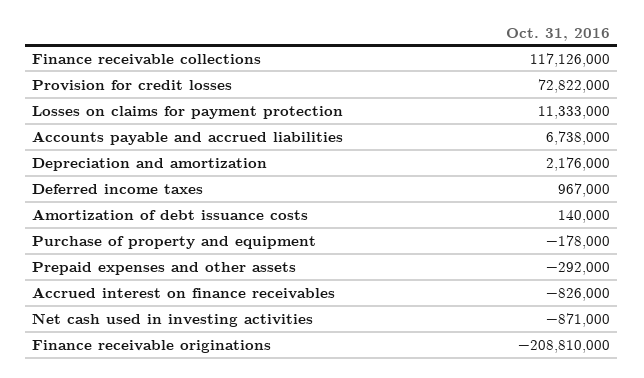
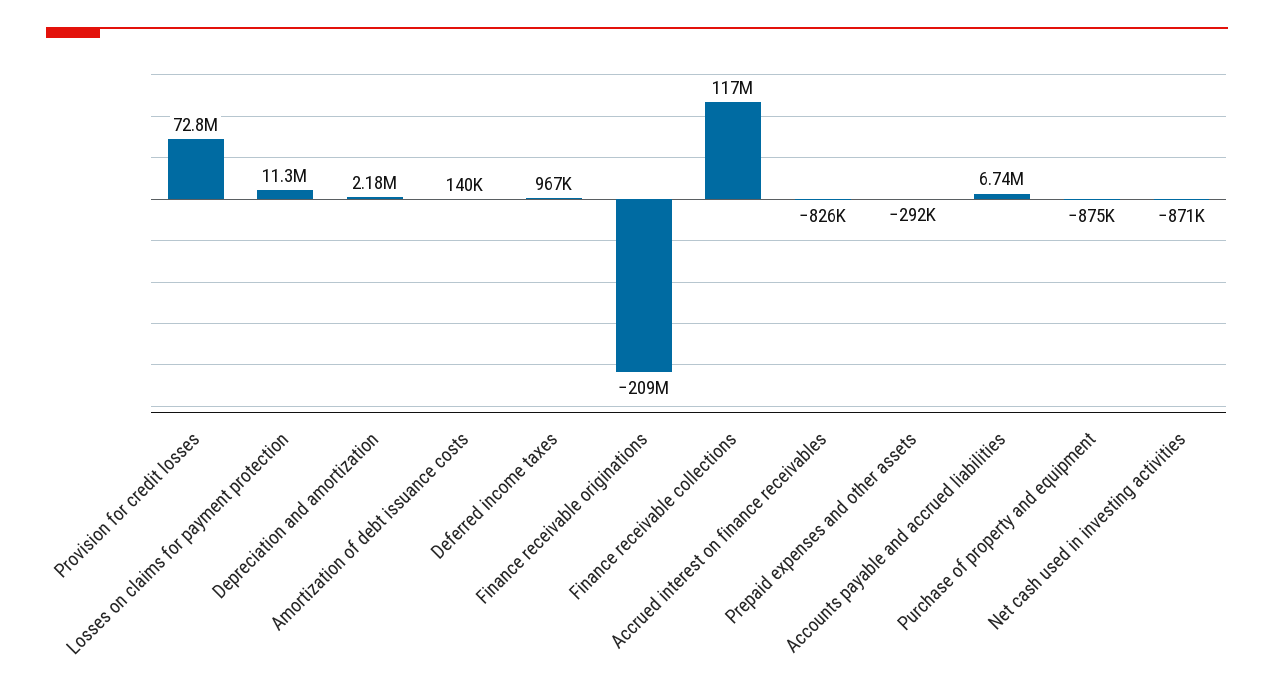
  {
    "Finance receivable collections": 117126000,
    "Provision for credit losses": 72822000,
    "Losses on claims for payment protection": 11333000,
    "Accounts payable and accrued liabilities": 6738000,
    "Depreciation and amortization": 2176000,
    "Deferred income taxes": 967000,
    "Amortization of debt issuance costs": 140000,
-   "Purchase of property and equipment": -178000,
+   "Purchase of property and equipment": -875000,
    "Prepaid expenses and other assets": -292000,
    "Accrued interest on finance receivables": -826000,
    "Net cash used in investing activities": -871000,
    "Finance receivable originations": -208810000
  }

